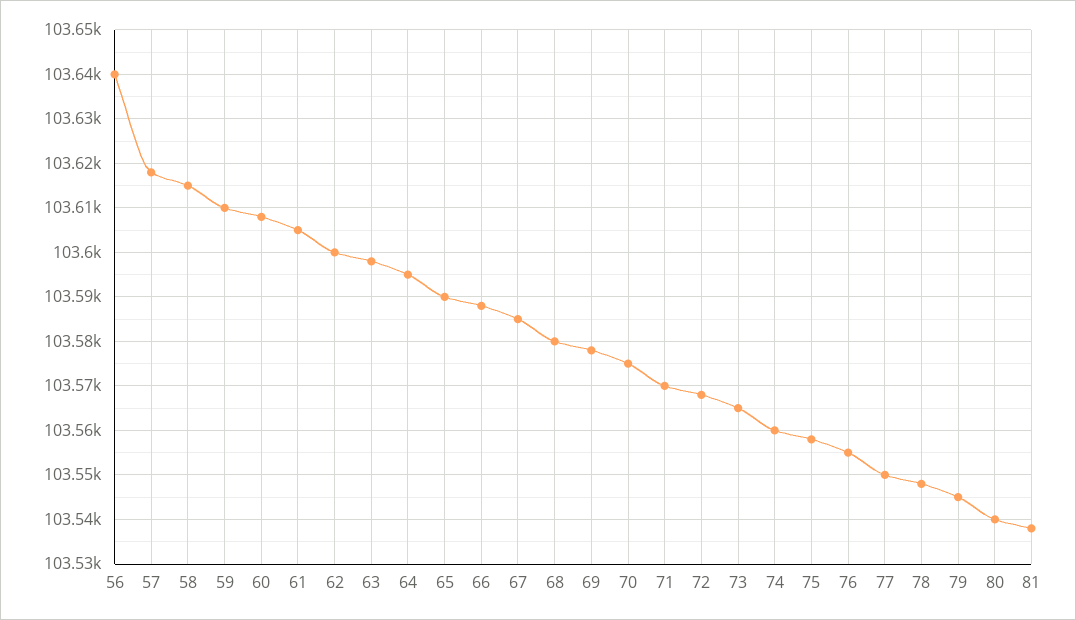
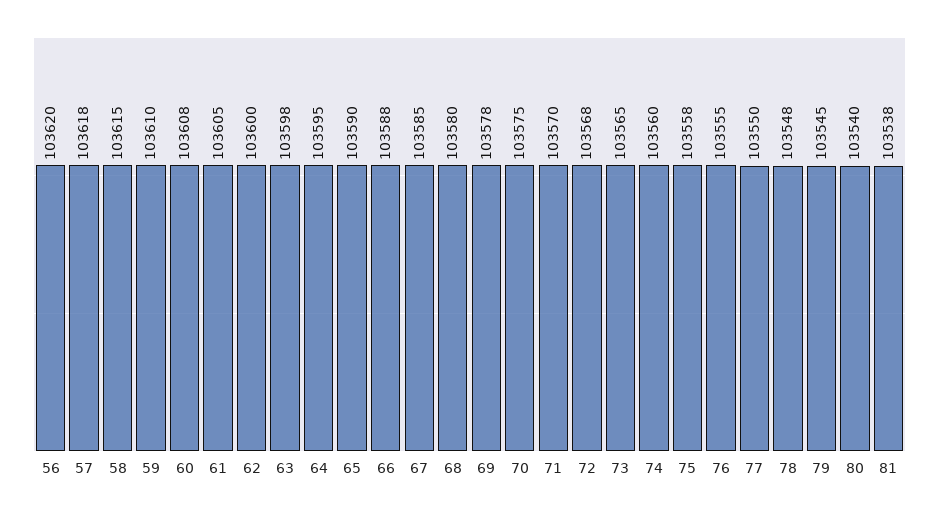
  {
-   "56": 103640,
+   "56": 103620,
    "57": 103618,
    "58": 103615,
    "59": 103610,
    "60": 103608,
    "61": 103605,
    "62": 103600,
    "63": 103598,
    "64": 103595,
    "65": 103590,
    "66": 103588,
    "67": 103585,
    "68": 103580,
    "69": 103578,
    "70": 103575,
    "71": 103570,
    "72": 103568,
    "73": 103565,
    "74": 103560,
    "75": 103558,
    "76": 103555,
    "77": 103550,
    "78": 103548,
    "79": 103545,
    "80": 103540,
    "81": 103538
  }

